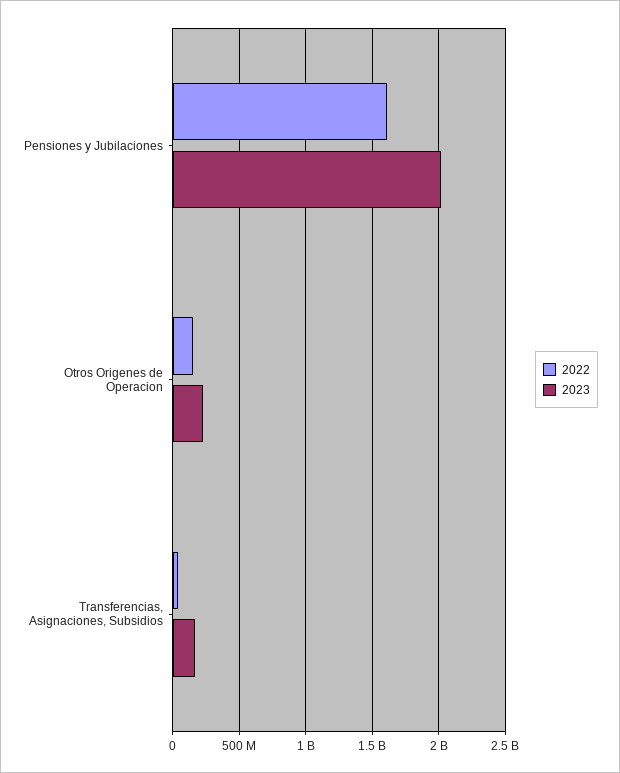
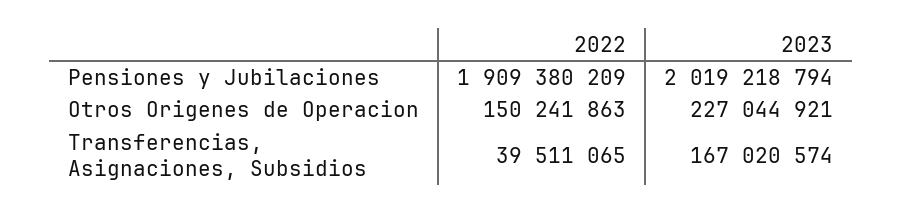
  {
    "2022": {
-     "Pensiones y Jubilaciones": 1600000000,
+     "Pensiones y Jubilaciones": 1909380209,
      "Otros Origenes de Operacion": 150241863,
      "Transferencias, Asignaciones, Subsidios": 39511065
    },
    "2023": {
      "Pensiones y Jubilaciones": 2019218794,
      "Otros Origenes de Operacion": 227044921,
      "Transferencias, Asignaciones, Subsidios": 167020574
    }
  }

